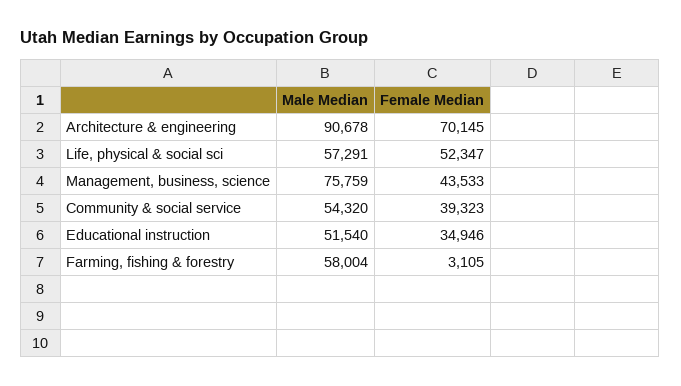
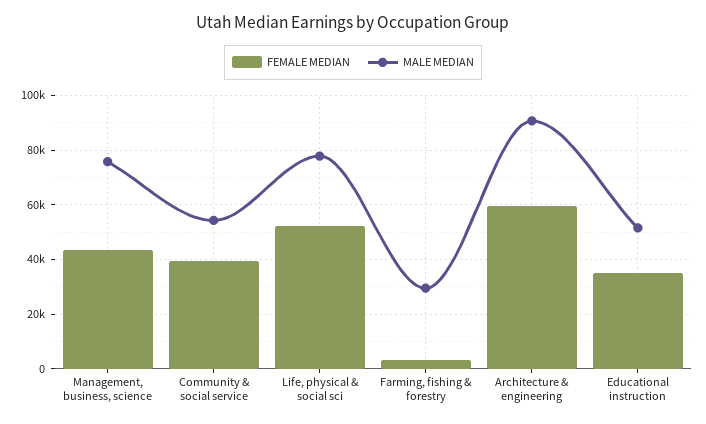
  {
    "Male Median": {
      "Architecture & engineering": 90678,
-     "Life, physical & social sci": 57291,
+     "Life, physical & social sci": 77500,
      "Management, business, science": 75759,
      "Community & social service": 54320,
      "Educational instruction": 51540,
-     "Farming, fishing & forestry": 58004
+     "Farming, fishing & forestry": 30000
    },
    "Female Median": {
-     "Architecture & engineering": 70145,
+     "Architecture & engineering": 60000,
      "Life, physical & social sci": 52347,
      "Management, business, science": 43533,
      "Community & social service": 39323,
      "Educational instruction": 34946,
      "Farming, fishing & forestry": 3105
    }
  }

